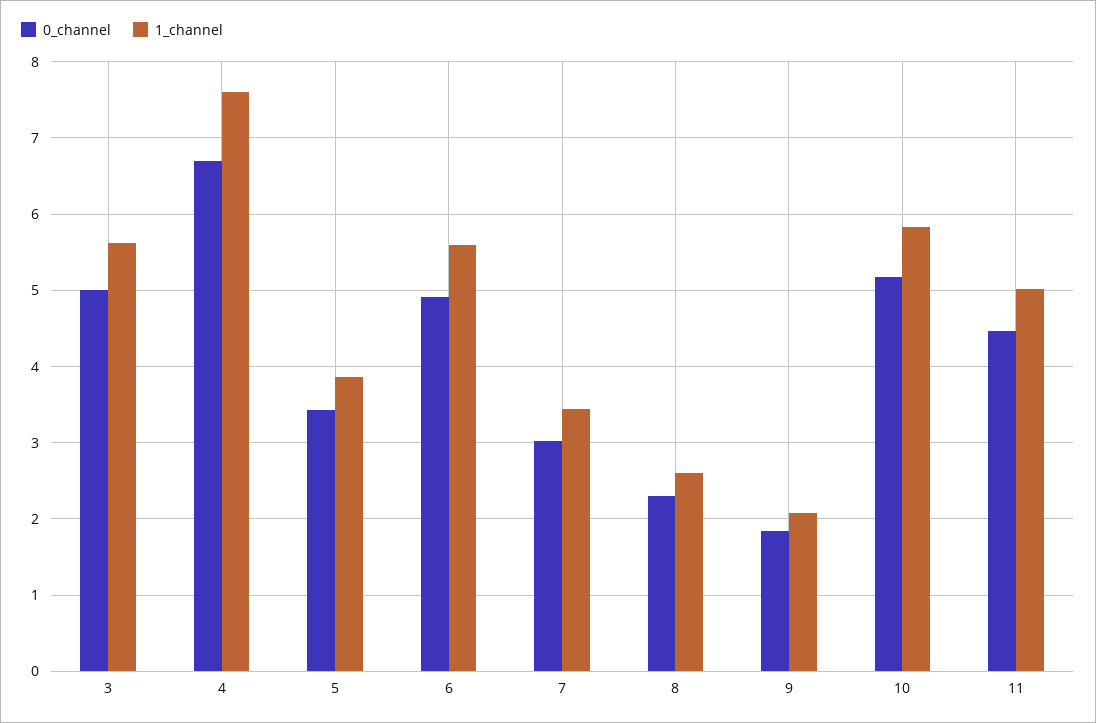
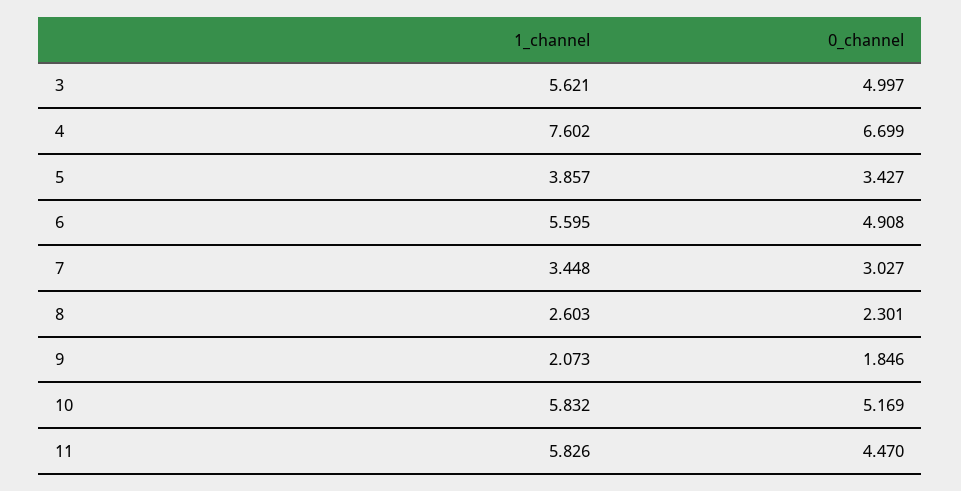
  {
    "0_channel": {
      "3": 4.997,
      "4": 6.699,
      "5": 3.427,
      "6": 4.908,
      "7": 3.027,
      "8": 2.301,
      "9": 1.846,
      "10": 5.169,
      "11": 4.47
    },
    "1_channel": {
      "3": 5.621,
      "4": 7.602,
      "5": 3.857,
      "6": 5.595,
      "7": 3.448,
      "8": 2.603,
      "9": 2.073,
      "10": 5.832,
-     "11": 5
+     "11": 5.826
    }
  }

